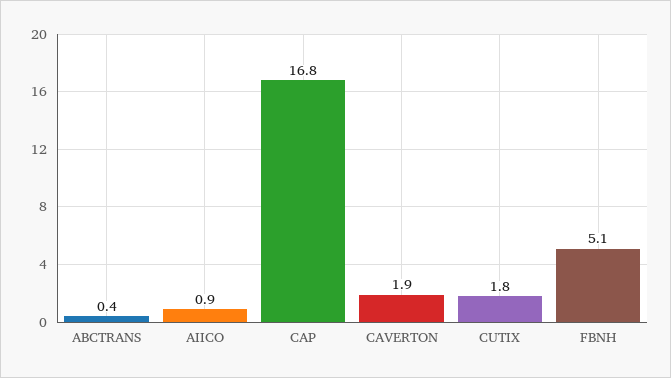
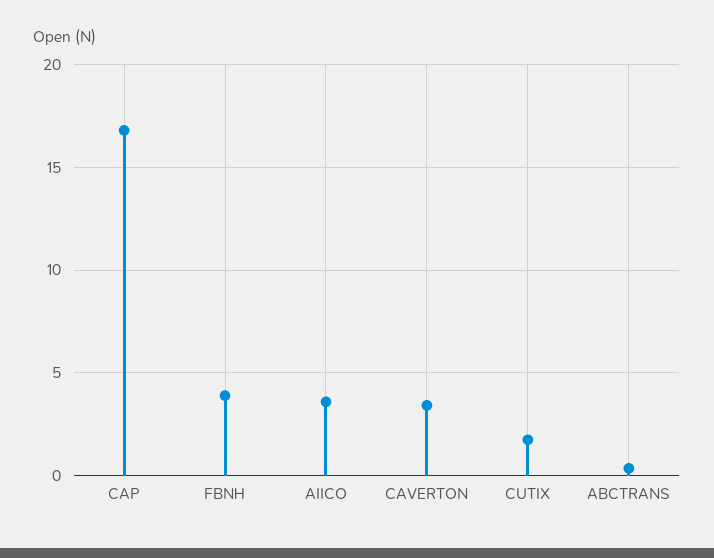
  {
    "ABCTRANS": 0.4,
-   "AIICO": 0.9,
+   "AIICO": 3.5,
    "CAP": 16.8,
-   "CAVERTON": 1.9,
+   "CAVERTON": 3.5,
    "CUTIX": 1.8,
-   "FBNH": 5.1
+   "FBNH": 4
  }

